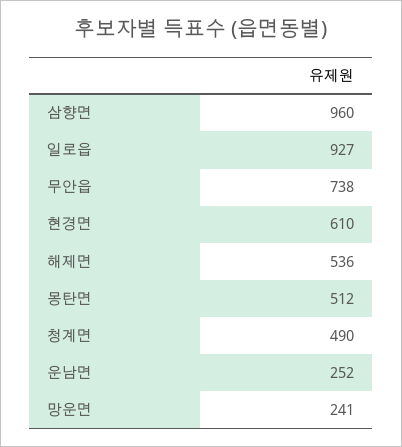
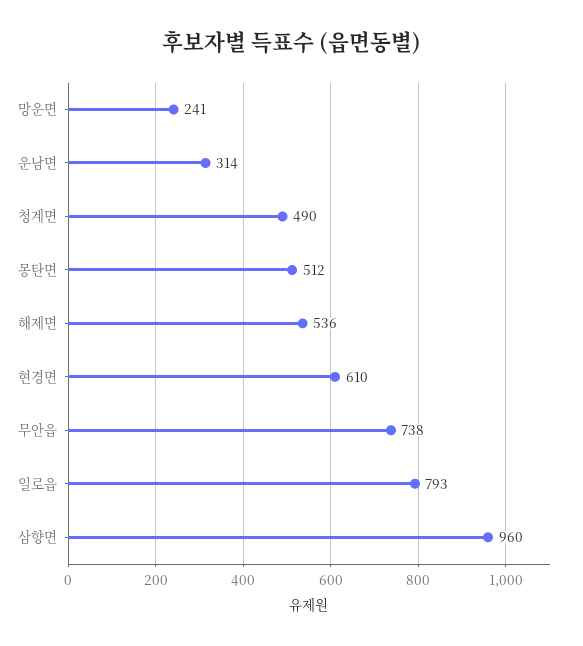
  {
    "삼향면": 960,
-   "일로읍": 927,
+   "일로읍": 793,
    "무안읍": 738,
    "현경면": 610,
    "해제면": 536,
    "몽탄면": 512,
    "청계면": 490,
-   "운남면": 252,
+   "운남면": 314,
    "망운면": 241
  }

